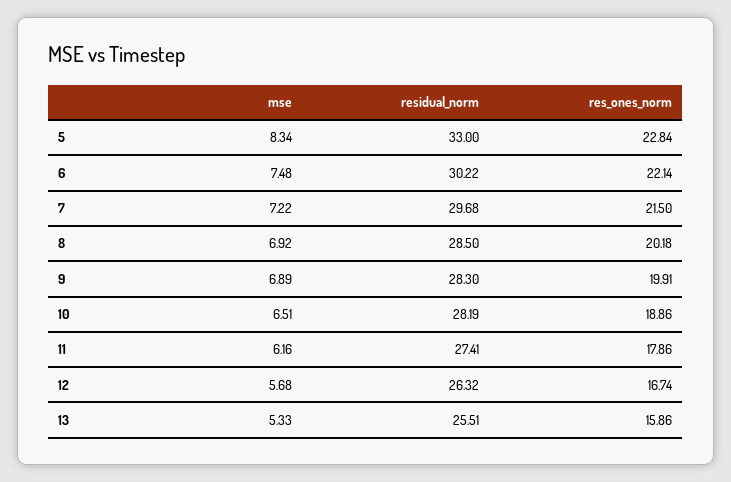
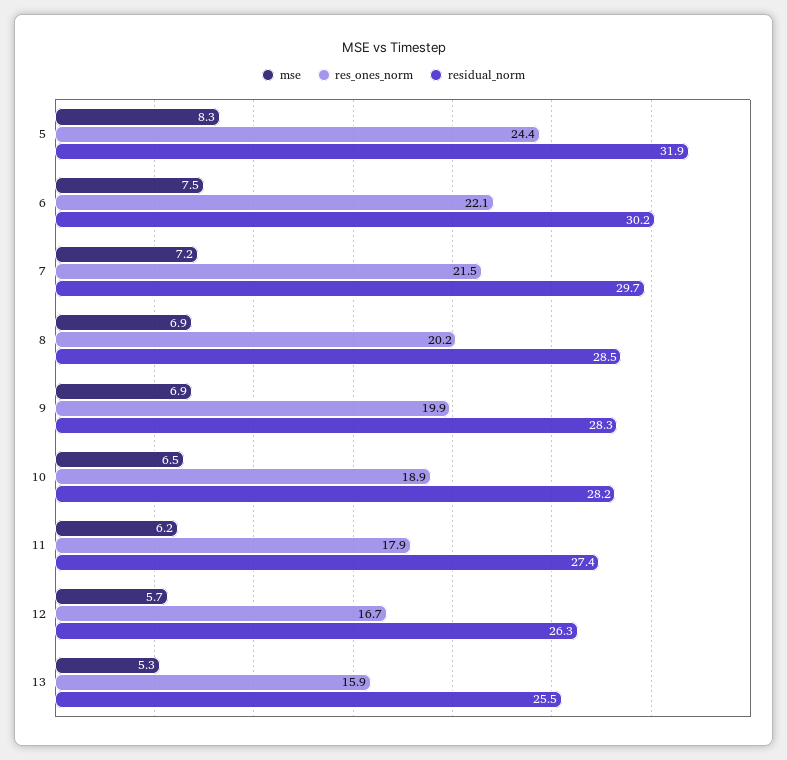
  {
    "mse": {
      "5": 8.34,
      "6": 7.48,
      "7": 7.22,
      "8": 6.92,
      "9": 6.89,
      "10": 6.51,
      "11": 6.16,
      "12": 5.68,
      "13": 5.33
    },
    "residual_norm": {
-     "5": 33,
+     "5": 31.9,
      "6": 30.22,
      "7": 29.68,
      "8": 28.5,
      "9": 28.3,
      "10": 28.19,
      "11": 27.41,
      "12": 26.32,
      "13": 25.51
    },
    "res_ones_norm": {
-     "5": 22.84,
+     "5": 24.4,
      "6": 22.14,
      "7": 21.5,
      "8": 20.18,
      "9": 19.91,
      "10": 18.86,
      "11": 17.86,
      "12": 16.74,
      "13": 15.86
    }
  }

